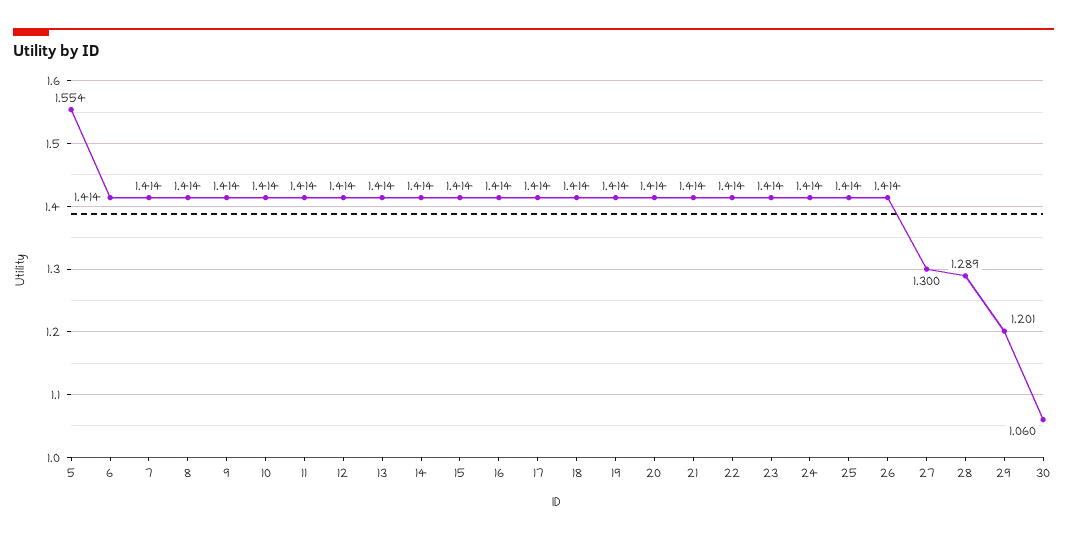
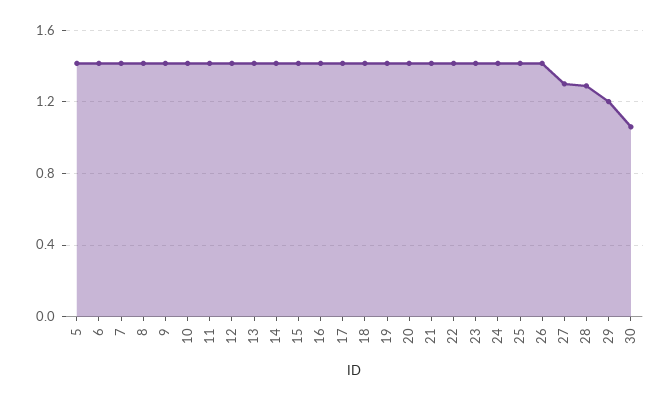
  {
-   "5": 1.554,
+   "5": 1.4,
    "6": 1.414,
    "7": 1.414,
    "8": 1.414,
    "9": 1.414,
    "10": 1.414,
    "11": 1.414,
    "12": 1.414,
    "13": 1.414,
    "14": 1.414,
    "15": 1.414,
    "16": 1.414,
    "17": 1.414,
    "18": 1.414,
    "19": 1.414,
    "20": 1.414,
    "21": 1.414,
    "22": 1.414,
    "23": 1.414,
    "24": 1.414,
    "25": 1.414,
    "26": 1.414,
    "27": 1.3,
    "28": 1.289,
    "29": 1.201,
    "30": 1.06
  }

